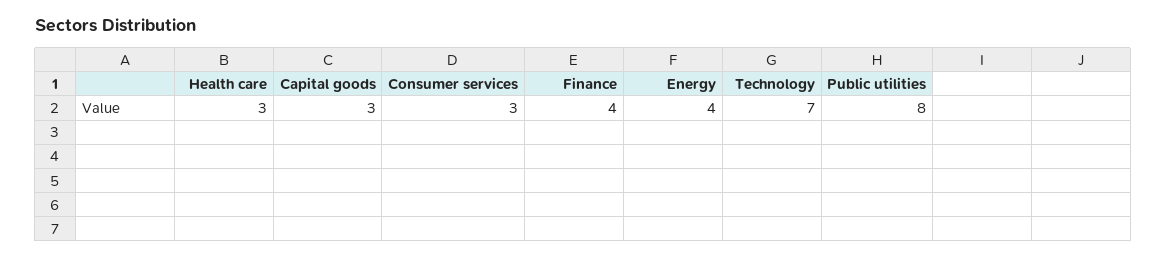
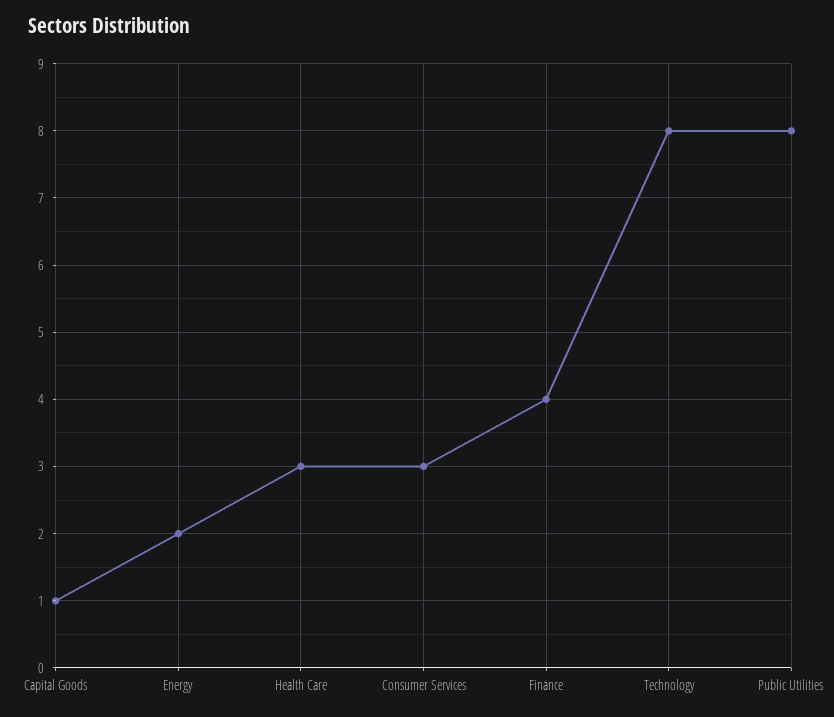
  {
    "Health care": 3,
-   "Capital goods": 3,
+   "Capital goods": 1,
    "Consumer services": 3,
    "Finance": 4,
-   "Energy": 4,
+   "Energy": 2,
-   "Technology": 7,
+   "Technology": 8,
    "Public utilities": 8
  }

